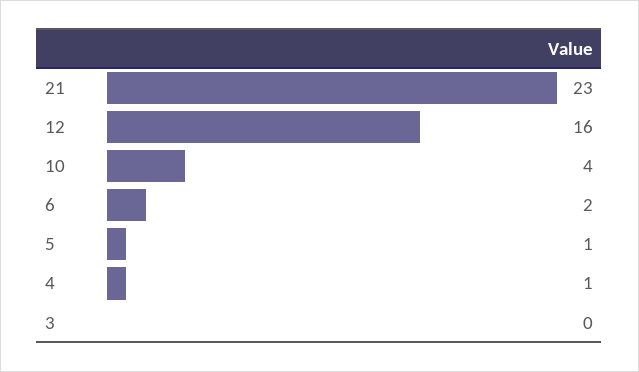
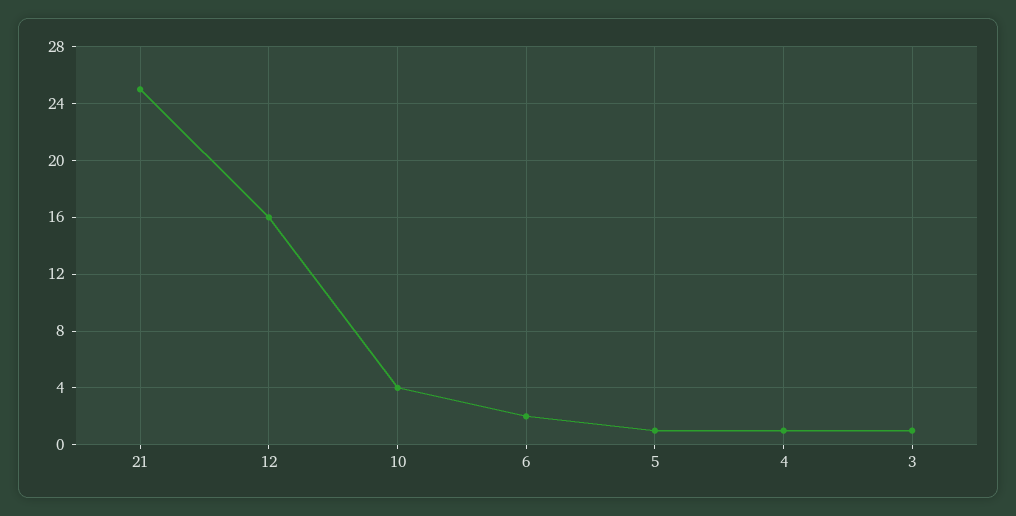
  {
-   "21": 23,
+   "21": 25,
    "12": 16,
    "10": 4,
    "6": 2,
    "5": 1,
    "4": 1,
-   "3": 0
+   "3": 1
  }

